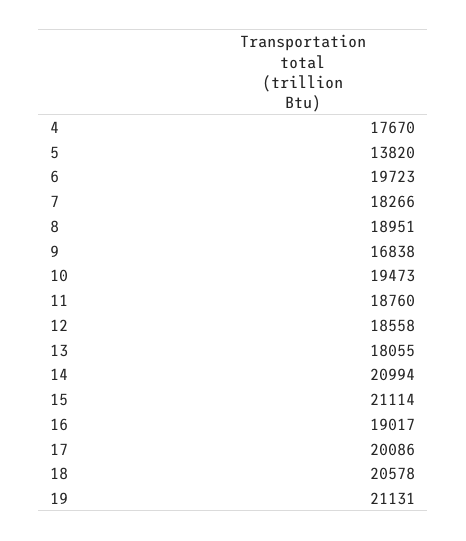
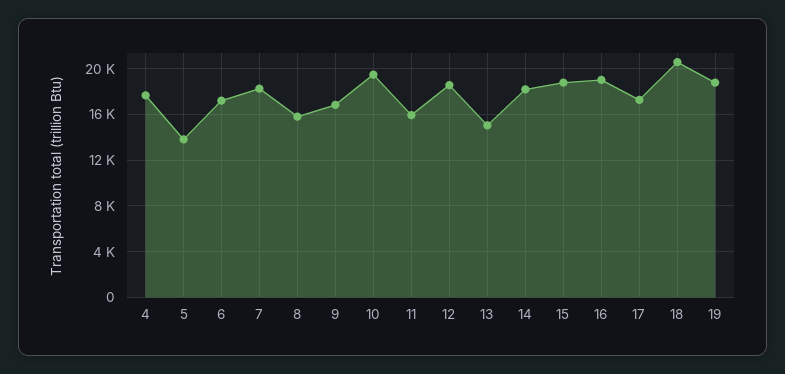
  {
    "4": 17670,
    "5": 13820,
-   "6": 19723,
+   "6": 17000,
    "7": 18266,
-   "8": 18951,
+   "8": 16000,
    "9": 16838,
    "10": 19473,
-   "11": 18760,
+   "11": 16000,
    "12": 18558,
-   "13": 18055,
+   "13": 15000,
-   "14": 20994,
+   "14": 18000,
-   "15": 21114,
+   "15": 19000,
    "16": 19017,
-   "17": 20086,
+   "17": 17000,
    "18": 20578,
-   "19": 21131
+   "19": 19000
  }

